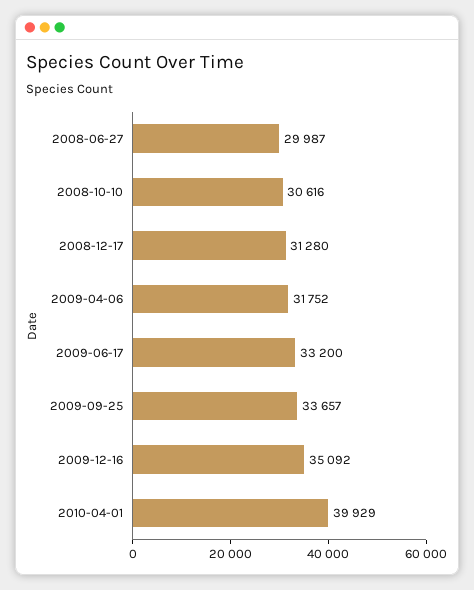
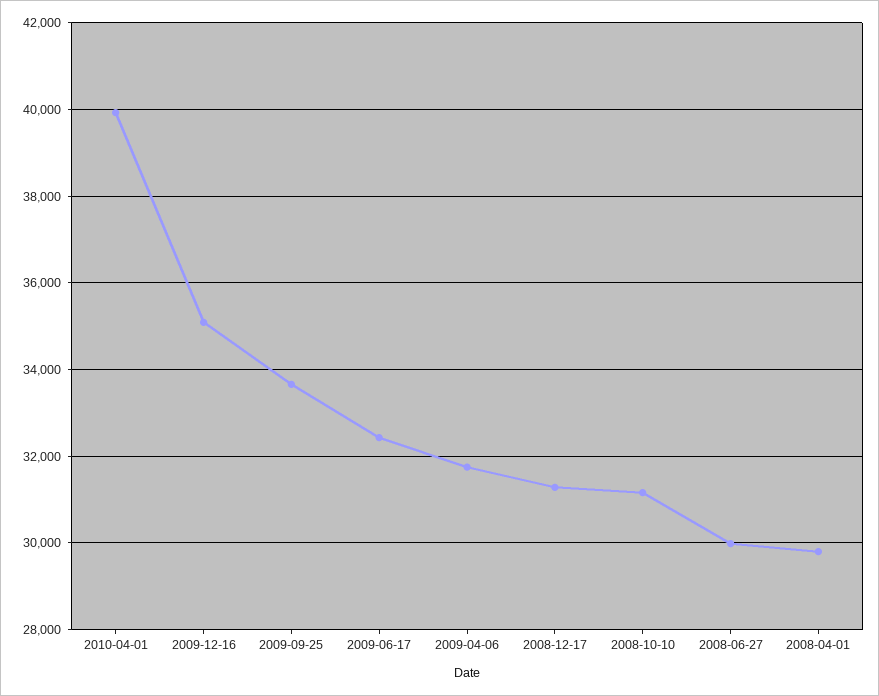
  {
    "2008-06-27": 29987,
-   "2008-10-10": 30616,
+   "2008-10-10": 31200,
    "2008-12-17": 31280,
    "2009-04-06": 31752,
-   "2009-06-17": 33200,
+   "2009-06-17": 32400,
    "2009-09-25": 33657,
    "2009-12-16": 35092,
-   "2010-04-01": 39929
+   "2010-04-01": 39929,
+   "2008-04-01": 29800
  }

